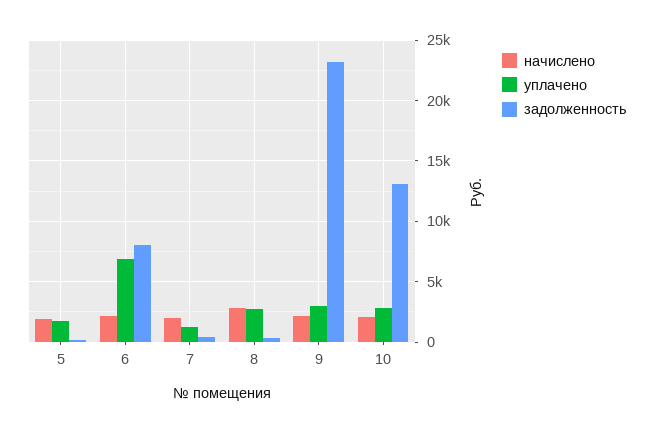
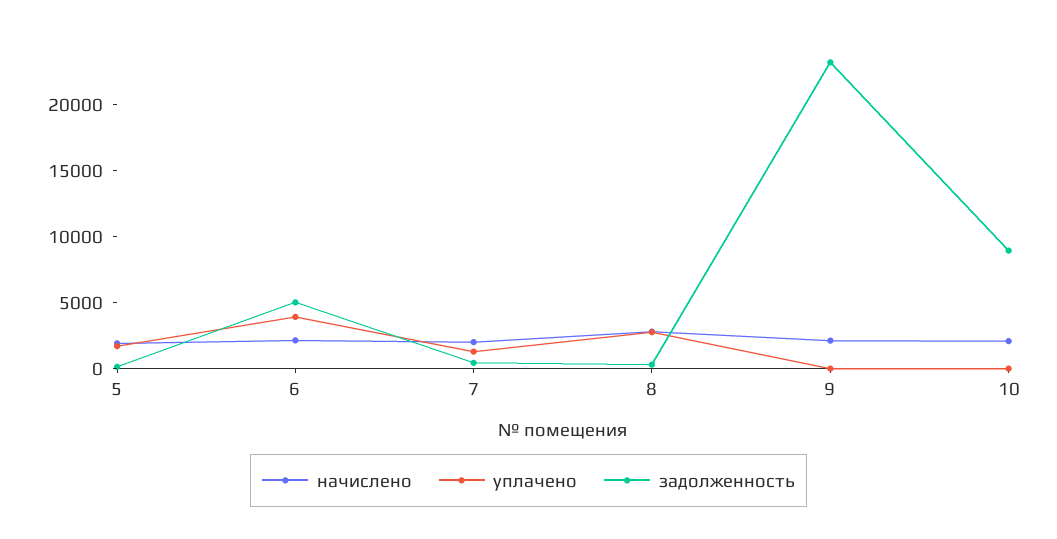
  {
    "начислено": {
      "5": 2000,
      "6": 2000,
      "7": 2000,
      "8": 3000,
      "9": 2000,
      "10": 2000
    },
    "уплачено": {
      "5": 1500,
-     "6": 7000,
+     "6": 4000,
      "7": 1500,
      "8": 3000,
-     "9": 3000,
+     "9": 0,
-     "10": 3000
+     "10": 0
    },
    "задолженность": {
      "5": 0,
-     "6": 8000,
+     "6": 5000,
      "7": 500,
      "8": 500,
      "9": 23000,
-     "10": 13000
+     "10": 9000
    }
  }

